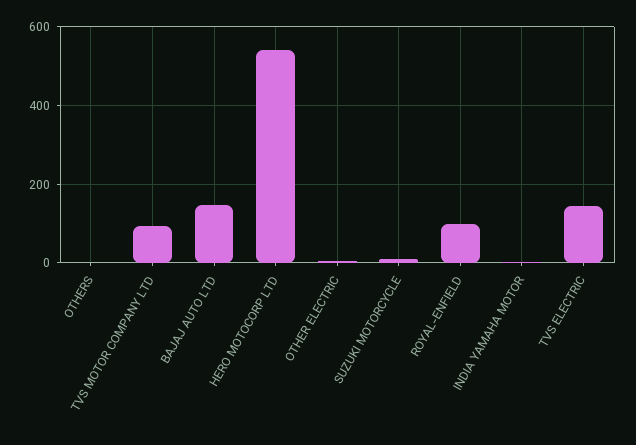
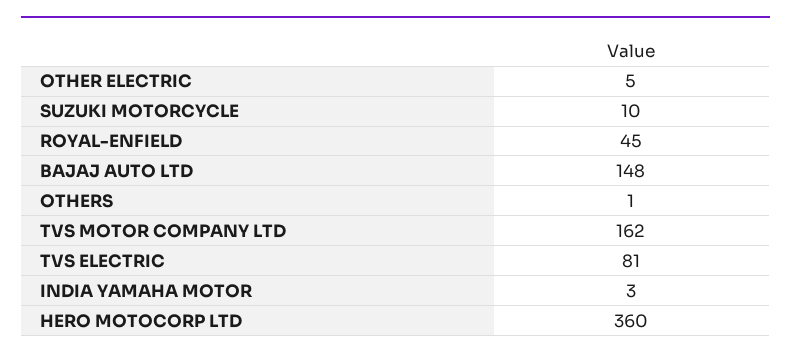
  {
    "OTHERS": 1,
-   "TVS MOTOR COMPANY LTD": 100,
+   "TVS MOTOR COMPANY LTD": 162,
    "BAJAJ AUTO LTD": 148,
-   "HERO MOTOCORP LTD": 540,
+   "HERO MOTOCORP LTD": 360,
    "OTHER ELECTRIC": 5,
    "SUZUKI MOTORCYCLE": 10,
-   "ROYAL-ENFIELD": 100,
+   "ROYAL-ENFIELD": 45,
    "INDIA YAMAHA MOTOR": 3,
-   "TVS ELECTRIC": 140
+   "TVS ELECTRIC": 81
  }

